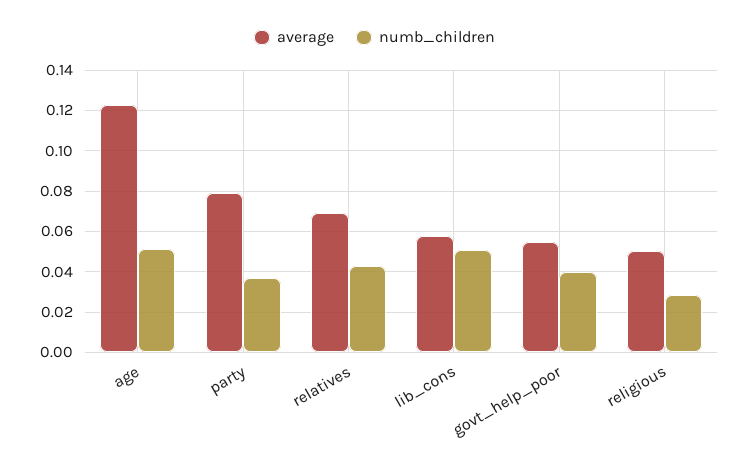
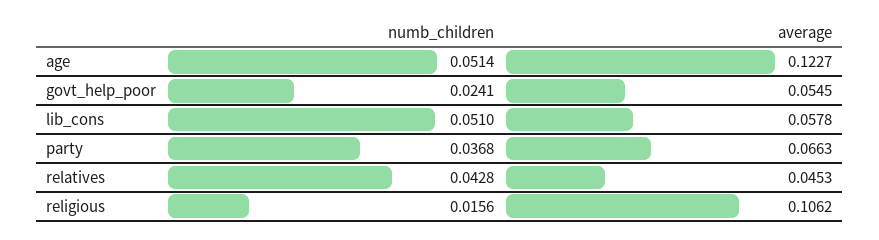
  {
    "average": {
      "age": 0.1227,
-     "party": 0.08,
+     "party": 0.0663,
-     "relatives": 0.07,
+     "relatives": 0.0453,
      "lib_cons": 0.0578,
      "govt_help_poor": 0.0545,
-     "religious": 0.05
+     "religious": 0.1062
    },
    "numb_children": {
      "age": 0.0514,
      "party": 0.0368,
      "relatives": 0.0428,
      "lib_cons": 0.051,
-     "govt_help_poor": 0.04,
+     "govt_help_poor": 0.0241,
-     "religious": 0.03
+     "religious": 0.0156
    }
  }

